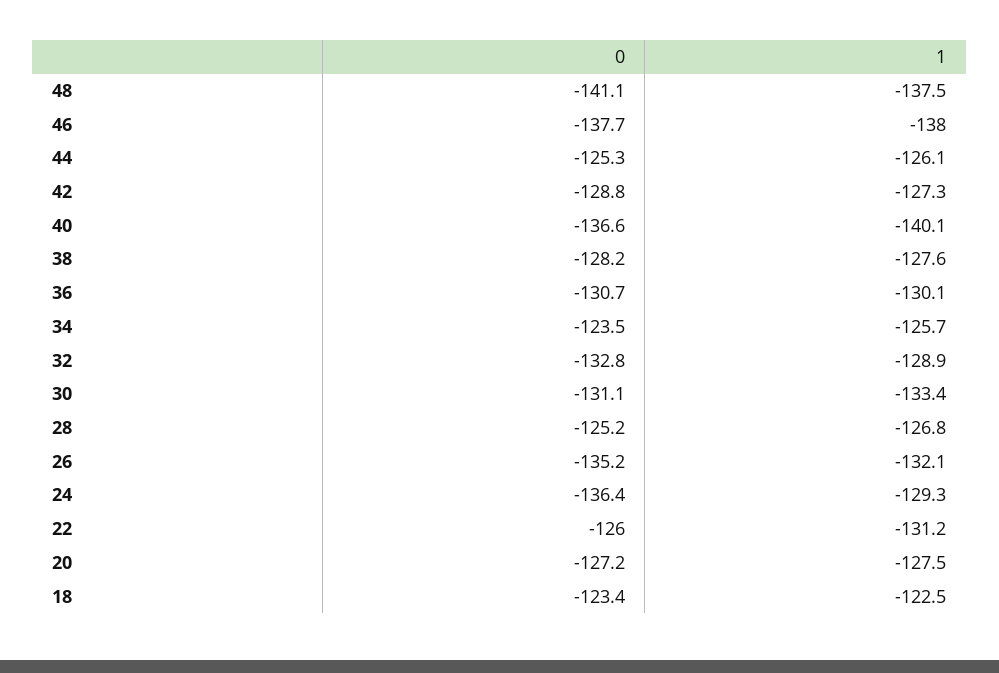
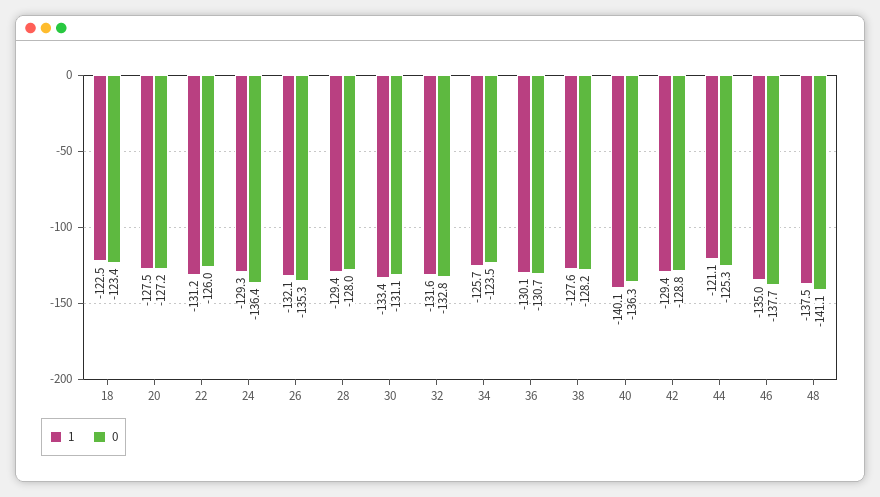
  {
    "0": {
      "48": -141.1,
      "46": -137.7,
      "44": -125.3,
      "42": -128.8,
-     "40": -136.6,
+     "40": -136.3,
      "38": -128.2,
      "36": -130.7,
      "34": -123.5,
      "32": -132.8,
      "30": -131.1,
-     "28": -125.2,
+     "28": -128,
-     "26": -135.2,
+     "26": -135.3,
      "24": -136.4,
      "22": -126,
      "20": -127.2,
      "18": -123.4
    },
    "1": {
      "48": -137.5,
-     "46": -138,
+     "46": -135,
-     "44": -126.1,
+     "44": -121.1,
-     "42": -127.3,
+     "42": -129.4,
      "40": -140.1,
      "38": -127.6,
      "36": -130.1,
      "34": -125.7,
-     "32": -128.9,
+     "32": -131.6,
      "30": -133.4,
-     "28": -126.8,
+     "28": -129.4,
      "26": -132.1,
      "24": -129.3,
      "22": -131.2,
      "20": -127.5,
      "18": -122.5
    }
  }

